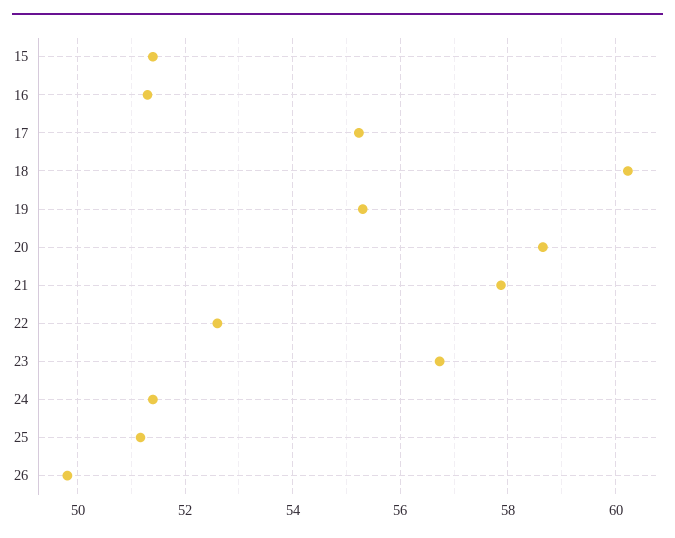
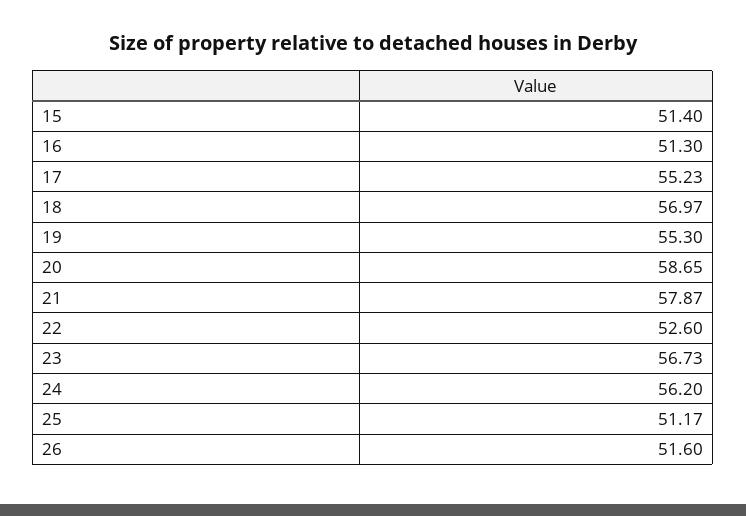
  {
    "15": 51.4,
    "16": 51.3,
    "17": 55.23,
-   "18": 60.2,
+   "18": 56.97,
    "19": 55.3,
    "20": 58.65,
    "21": 57.87,
    "22": 52.6,
    "23": 56.73,
-   "24": 51.4,
+   "24": 56.2,
    "25": 51.17,
-   "26": 49.8
+   "26": 51.6
  }

